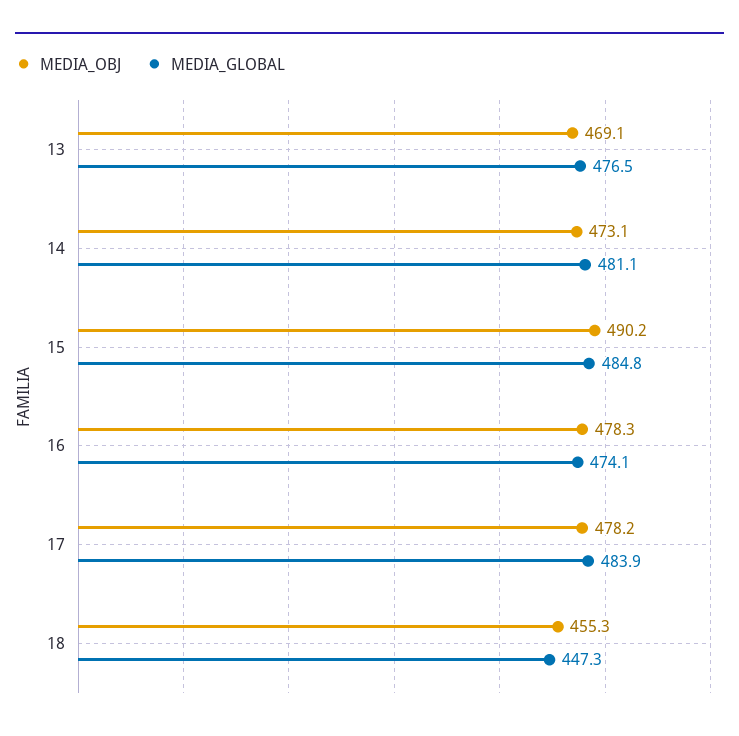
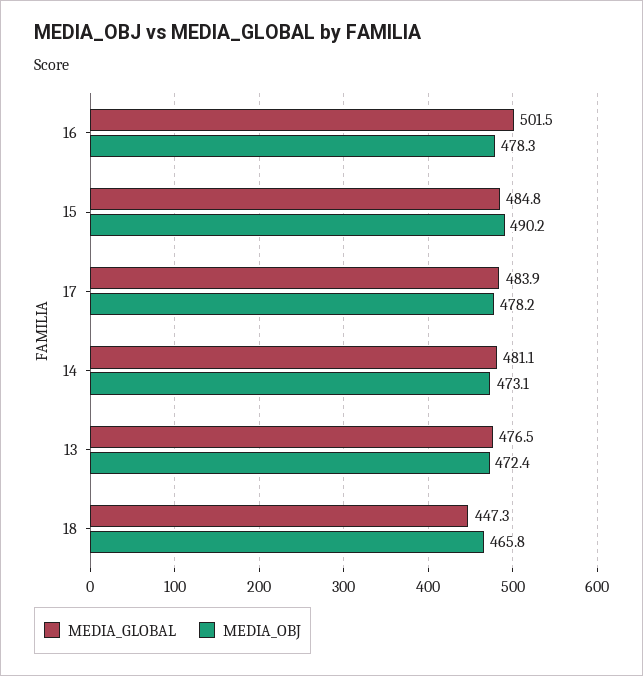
  {
    "MEDIA_OBJ": {
-     "13": 469.1,
+     "13": 472.4,
      "14": 473.1,
      "15": 490.2,
      "16": 478.3,
      "17": 478.2,
-     "18": 455.3
+     "18": 465.8
    },
    "MEDIA_GLOBAL": {
      "13": 476.5,
      "14": 481.1,
      "15": 484.8,
-     "16": 474.1,
+     "16": 501.5,
      "17": 483.9,
      "18": 447.3
    }
  }

